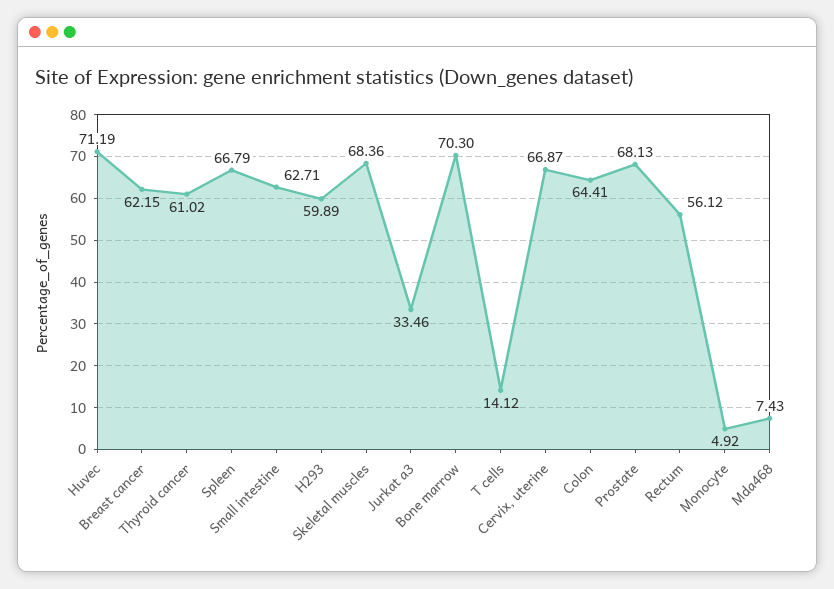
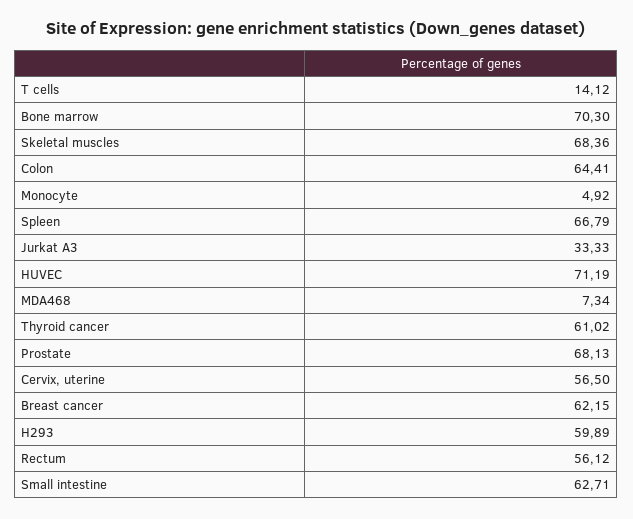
  {
    "Huvec": 71.19,
    "Breast cancer": 62.15,
    "Thyroid cancer": 61.02,
    "Spleen": 66.79,
    "Small intestine": 62.71,
    "H293": 59.89,
    "Skeletal muscles": 68.36,
-   "Jurkat a3": 33.46,
+   "Jurkat a3": 33.33,
    "Bone marrow": 70.3,
    "T cells": 14.12,
-   "Cervix, uterine": 66.87,
+   "Cervix, uterine": 56.5,
    "Colon": 64.41,
    "Prostate": 68.13,
    "Rectum": 56.12,
    "Monocyte": 4.92,
-   "Mda468": 7.43
+   "Mda468": 7.34
  }

